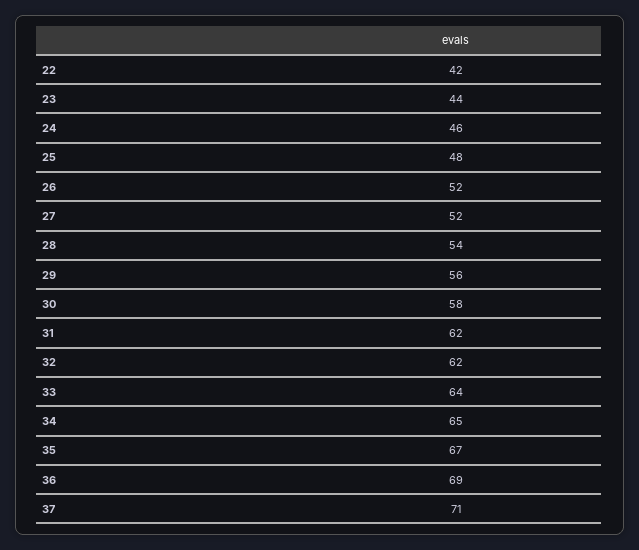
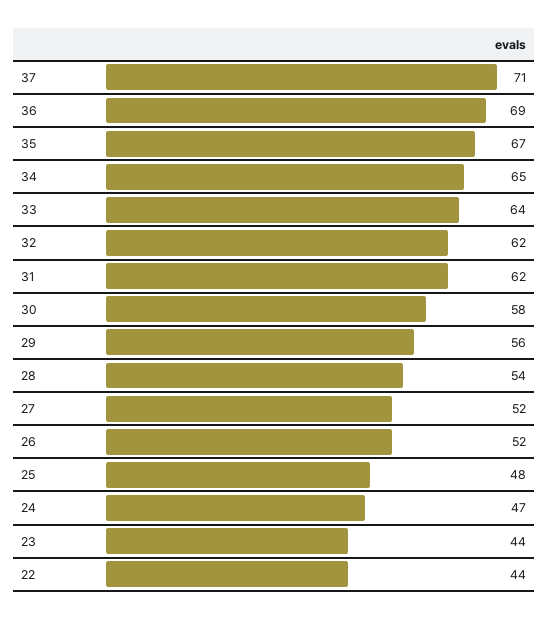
  {
-   "22": 42,
+   "22": 44,
    "23": 44,
-   "24": 46,
+   "24": 47,
    "25": 48,
    "26": 52,
    "27": 52,
    "28": 54,
    "29": 56,
    "30": 58,
    "31": 62,
    "32": 62,
    "33": 64,
    "34": 65,
    "35": 67,
    "36": 69,
    "37": 71
  }

